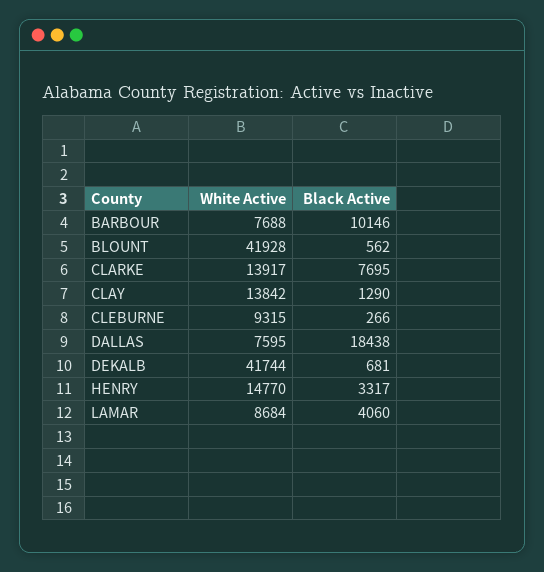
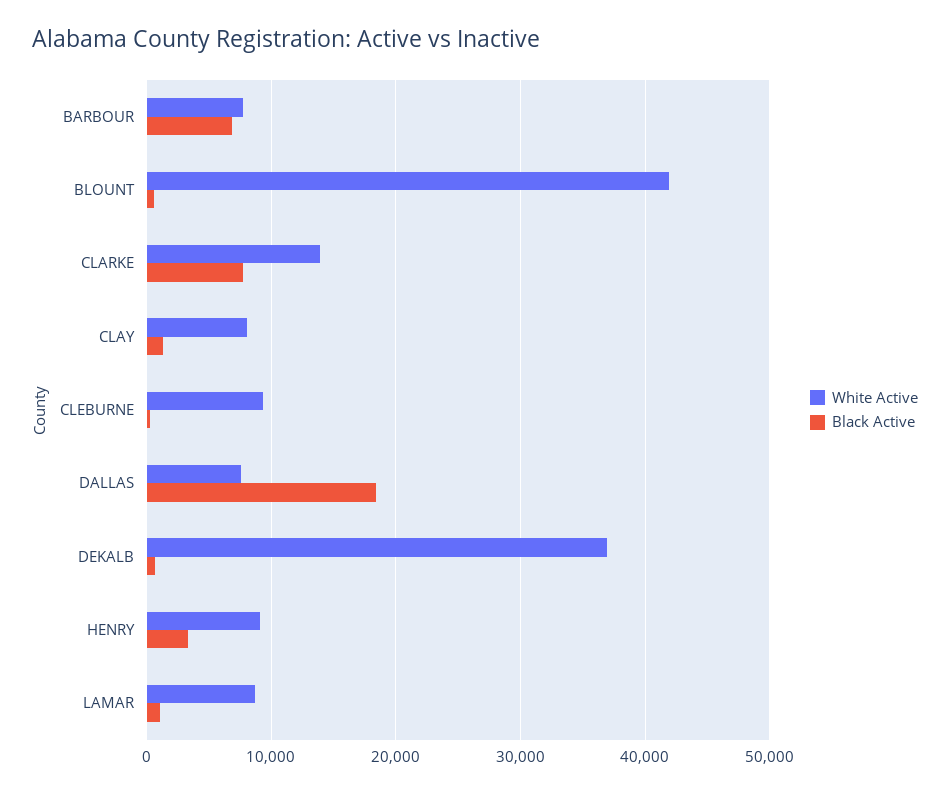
  {
    "White Active": {
      "BARBOUR": 7688,
      "BLOUNT": 41928,
      "CLARKE": 13917,
-     "CLAY": 13842,
+     "CLAY": 8000,
      "CLEBURNE": 9315,
      "DALLAS": 7595,
-     "DEKALB": 41744,
+     "DEKALB": 37000,
-     "HENRY": 14770,
+     "HENRY": 9000,
      "LAMAR": 8684
    },
    "Black Active": {
-     "BARBOUR": 10146,
+     "BARBOUR": 7000,
      "BLOUNT": 562,
      "CLARKE": 7695,
      "CLAY": 1290,
      "CLEBURNE": 266,
      "DALLAS": 18438,
      "DEKALB": 681,
      "HENRY": 3317,
-     "LAMAR": 4060
+     "LAMAR": 1000
    }
  }

